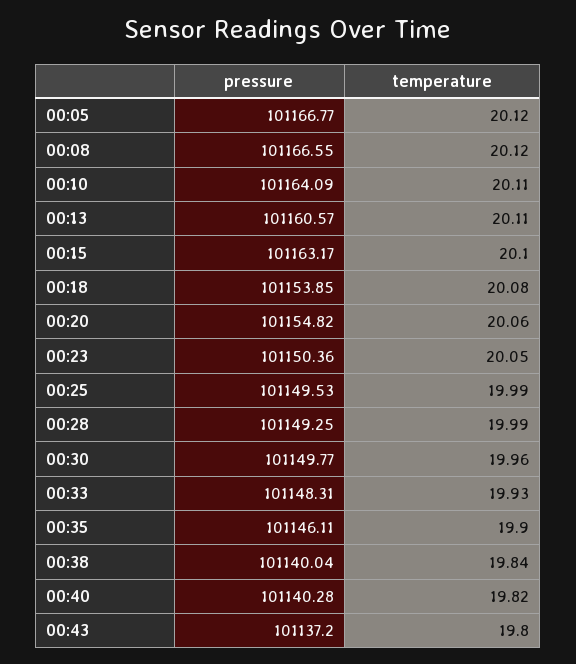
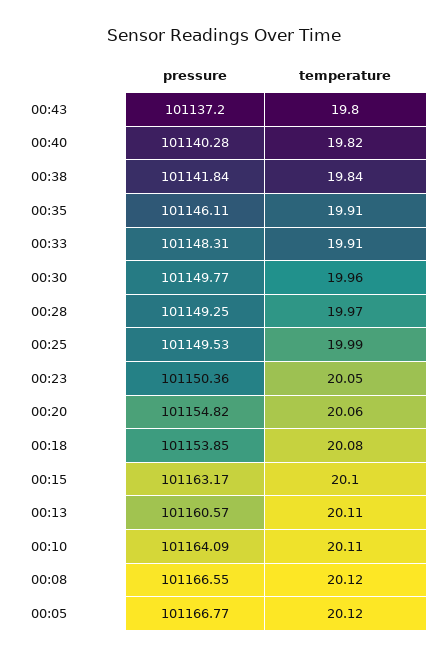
  {
    "pressure": {
      "00:05": 101166.77,
      "00:08": 101166.55,
      "00:10": 101164.09,
      "00:13": 101160.57,
      "00:15": 101163.17,
      "00:18": 101153.85,
      "00:20": 101154.82,
      "00:23": 101150.36,
      "00:25": 101149.53,
      "00:28": 101149.25,
      "00:30": 101149.77,
      "00:33": 101148.31,
      "00:35": 101146.11,
-     "00:38": 101140.04,
+     "00:38": 101141.84,
      "00:40": 101140.28,
      "00:43": 101137.2
    },
    "temperature": {
      "00:05": 20.12,
      "00:08": 20.12,
      "00:10": 20.11,
      "00:13": 20.11,
      "00:15": 20.1,
      "00:18": 20.08,
      "00:20": 20.06,
      "00:23": 20.05,
      "00:25": 19.99,
-     "00:28": 19.99,
+     "00:28": 19.97,
      "00:30": 19.96,
-     "00:33": 19.93,
+     "00:33": 19.91,
-     "00:35": 19.9,
+     "00:35": 19.91,
      "00:38": 19.84,
      "00:40": 19.82,
      "00:43": 19.8
    }
  }

